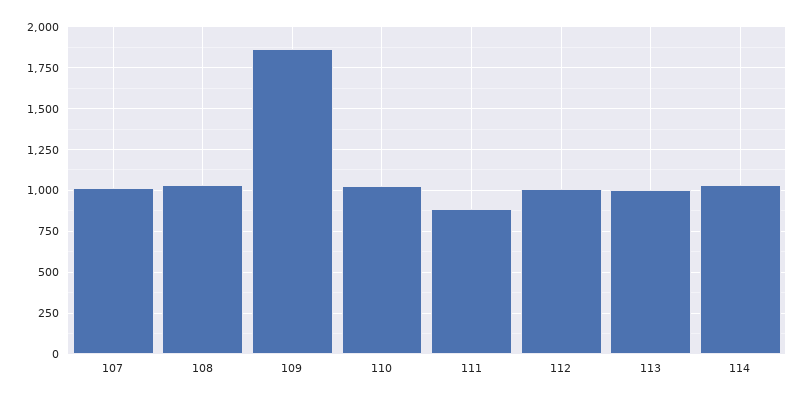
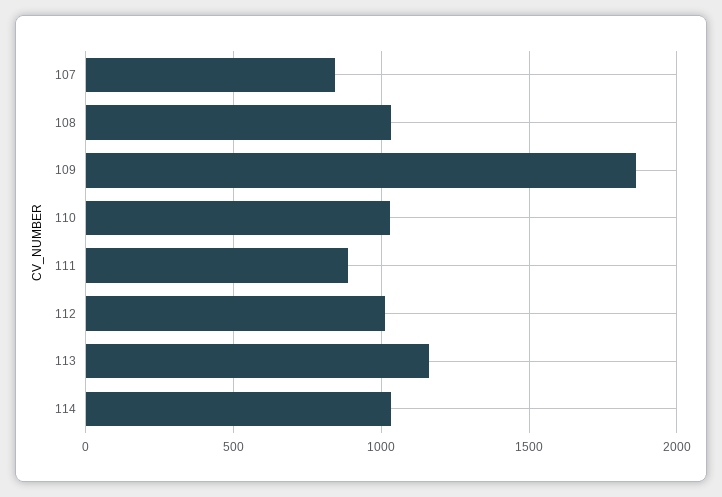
  {
-   "107": 1000,
+   "107": 850,
    "108": 1050,
    "109": 1850,
    "110": 1050,
    "111": 900,
    "112": 1000,
-   "113": 1000,
+   "113": 1150,
    "114": 1050
  }

